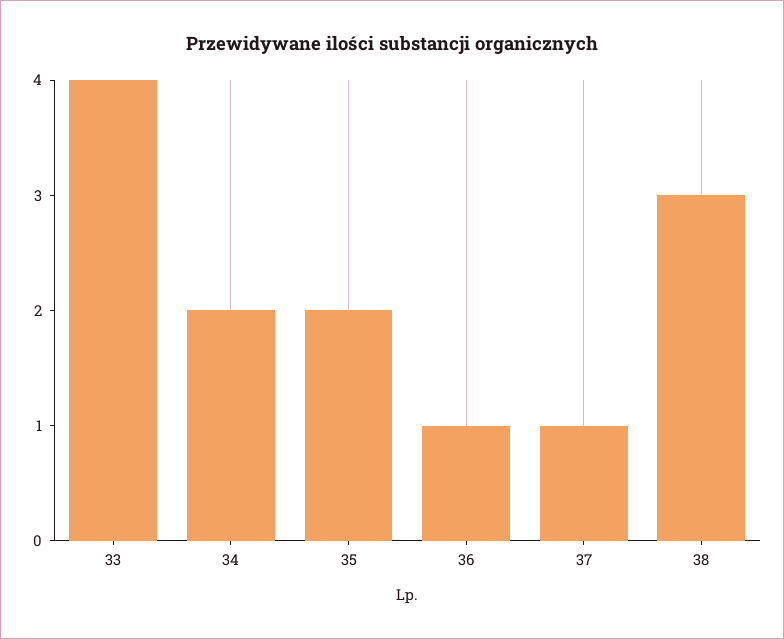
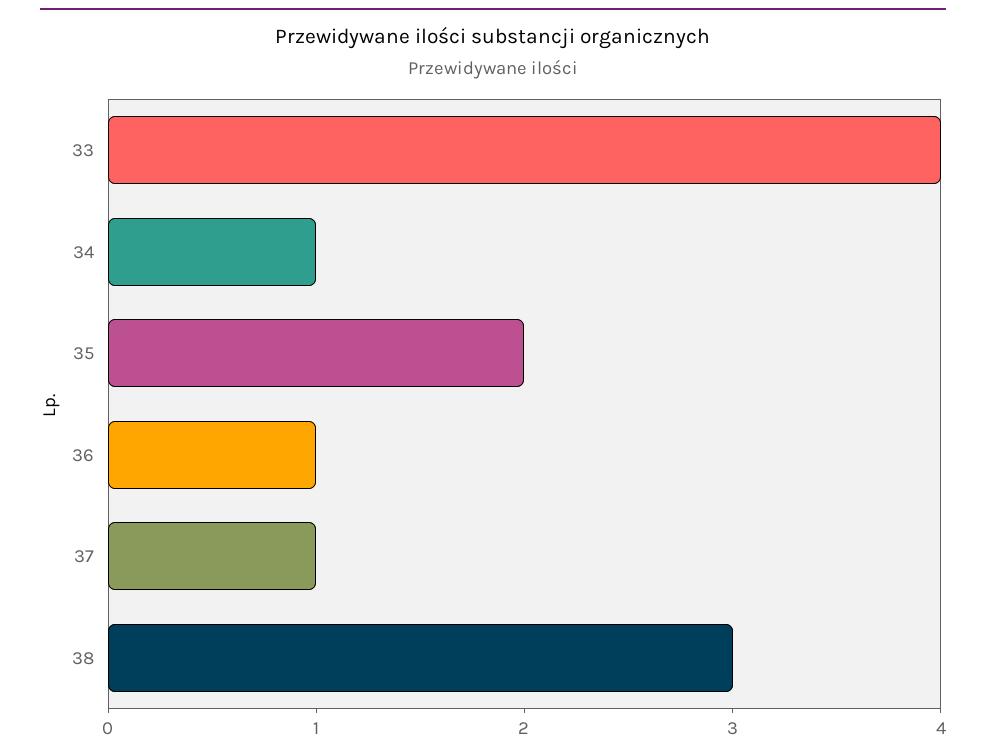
  {
    "33": 4,
-   "34": 2,
+   "34": 1,
    "35": 2,
    "36": 1,
    "37": 1,
    "38": 3
  }

